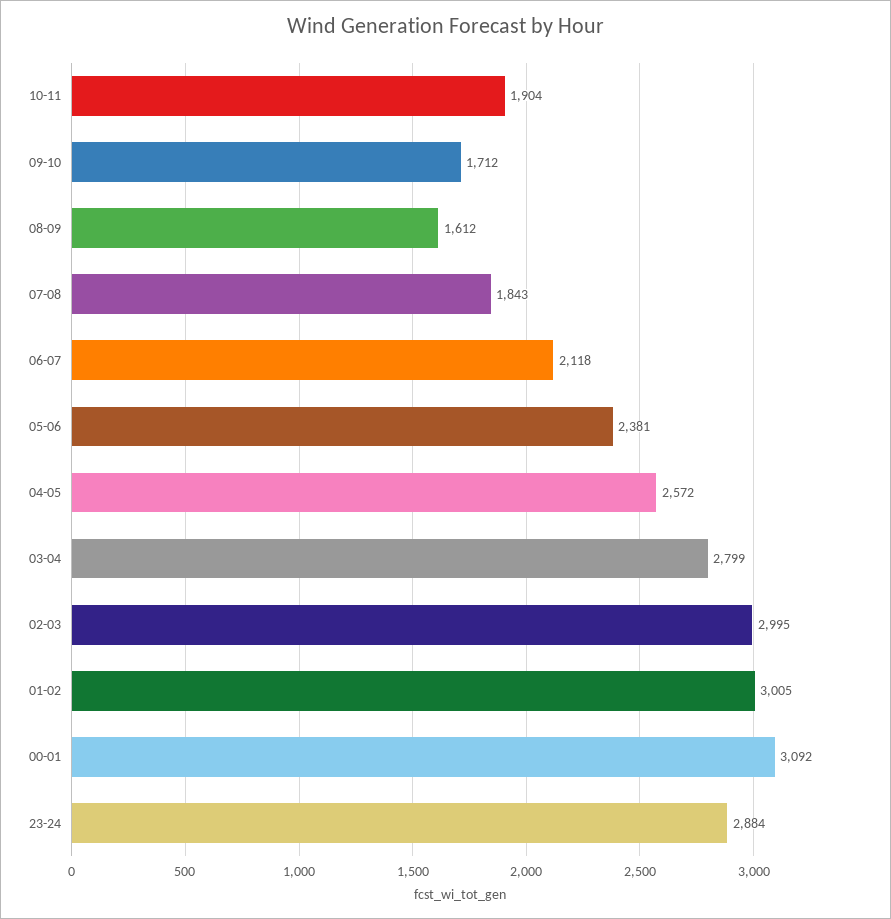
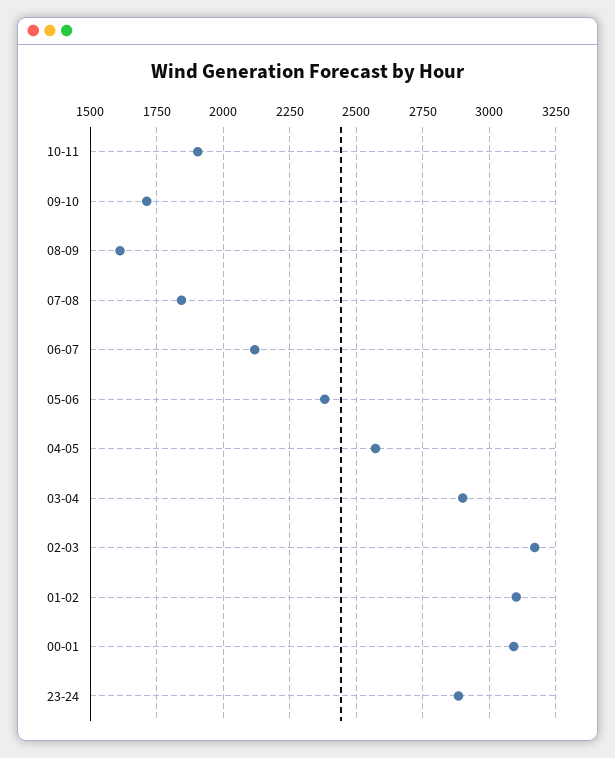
  {
    "10-11": 1904,
    "09-10": 1712,
    "08-09": 1612,
    "07-08": 1843,
    "06-07": 2118,
    "05-06": 2381,
    "04-05": 2572,
-   "03-04": 2799,
+   "03-04": 2900,
-   "02-03": 2995,
+   "02-03": 3175,
-   "01-02": 3005,
+   "01-02": 3100,
    "00-01": 3092,
    "23-24": 2884
  }

